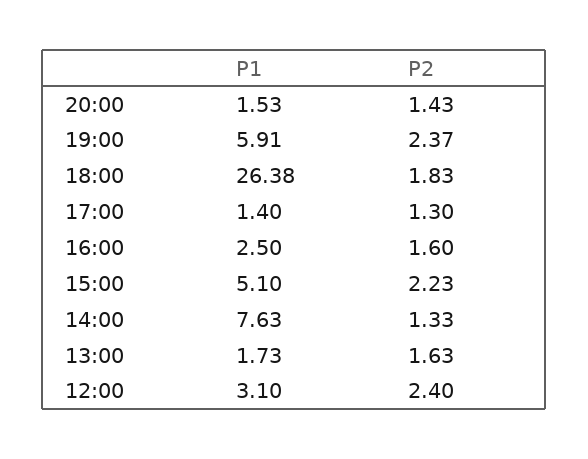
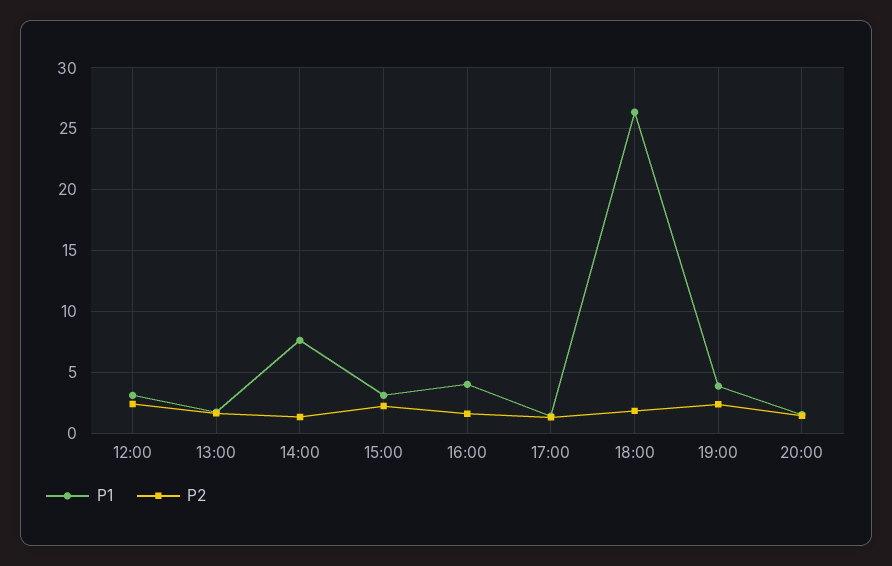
  {
    "P1": {
      "20:00": 1.53,
-     "19:00": 5.91,
+     "19:00": 4,
      "18:00": 26.38,
      "17:00": 1.4,
-     "16:00": 2.5,
+     "16:00": 4,
-     "15:00": 5.1,
+     "15:00": 3,
      "14:00": 7.63,
      "13:00": 1.73,
      "12:00": 3.1
    },
    "P2": {
      "20:00": 1.43,
      "19:00": 2.37,
      "18:00": 1.83,
      "17:00": 1.3,
      "16:00": 1.6,
      "15:00": 2.23,
      "14:00": 1.33,
      "13:00": 1.63,
      "12:00": 2.4
    }
  }

